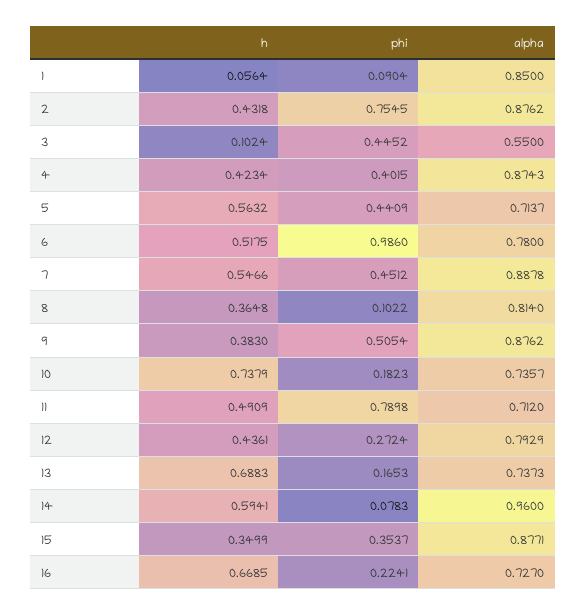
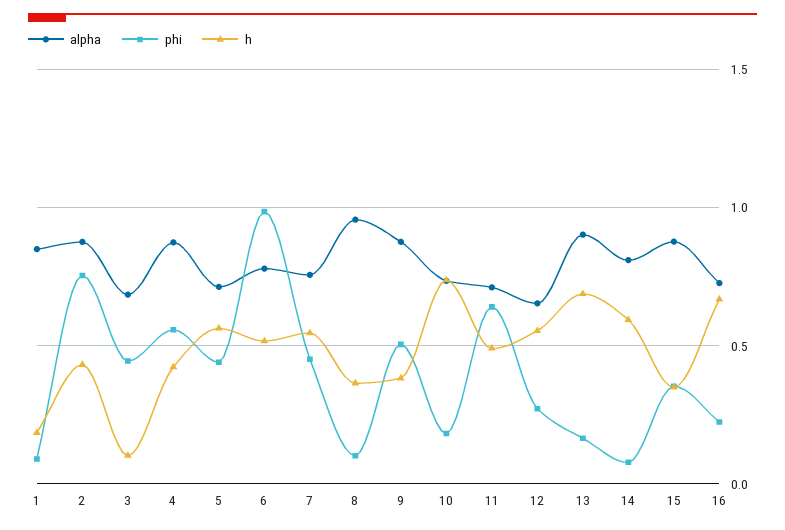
  {
    "h": {
-     "1": 0.0564,
+     "1": 0.2,
      "2": 0.4318,
      "3": 0.1024,
      "4": 0.4234,
      "5": 0.5632,
      "6": 0.5175,
      "7": 0.5466,
      "8": 0.3648,
      "9": 0.383,
      "10": 0.7379,
      "11": 0.4909,
-     "12": 0.4361,
+     "12": 0.55,
      "13": 0.6883,
      "14": 0.5941,
      "15": 0.3499,
      "16": 0.6685
    },
    "phi": {
      "1": 0.0904,
      "2": 0.7545,
      "3": 0.4452,
-     "4": 0.4015,
+     "4": 0.55,
      "5": 0.4409,
      "6": 0.986,
      "7": 0.4512,
      "8": 0.1022,
      "9": 0.5054,
      "10": 0.1823,
-     "11": 0.7898,
+     "11": 0.65,
      "12": 0.2724,
      "13": 0.1653,
      "14": 0.0783,
      "15": 0.3537,
      "16": 0.2241
    },
    "alpha": {
      "1": 0.85,
      "2": 0.8762,
-     "3": 0.55,
+     "3": 0.7,
      "4": 0.8743,
      "5": 0.7137,
      "6": 0.78,
-     "7": 0.8878,
+     "7": 0.75,
-     "8": 0.814,
+     "8": 0.95,
      "9": 0.8762,
      "10": 0.7357,
      "11": 0.712,
-     "12": 0.7929,
+     "12": 0.65,
-     "13": 0.7373,
+     "13": 0.9,
-     "14": 0.96,
+     "14": 0.8,
      "15": 0.8771,
      "16": 0.727
    }
  }

